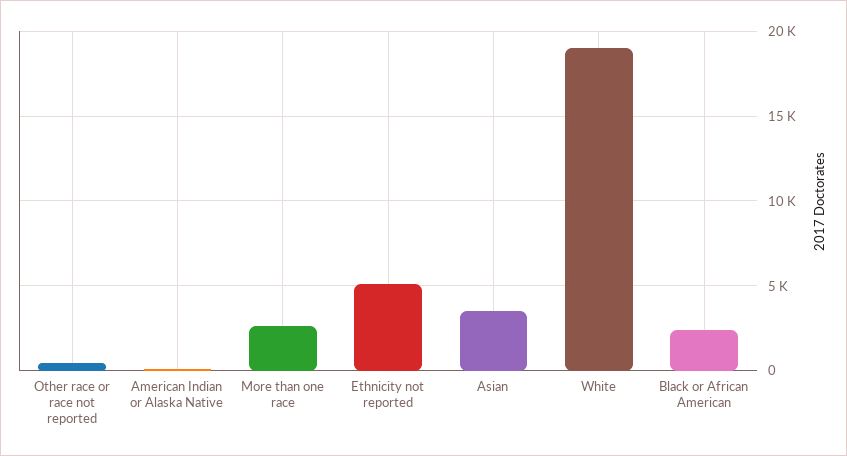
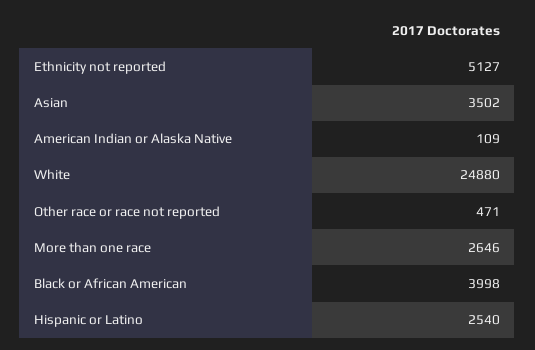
  {
    "Other race or race not reported": 471,
    "American Indian or Alaska Native": 109,
    "More than one race": 2646,
    "Ethnicity not reported": 5127,
    "Asian": 3502,
-   "White": 19000,
+   "White": 24880,
-   "Black or African American": 2500
+   "Black or African American": 3998,
+   "Hispanic or Latino": 2540
  }

